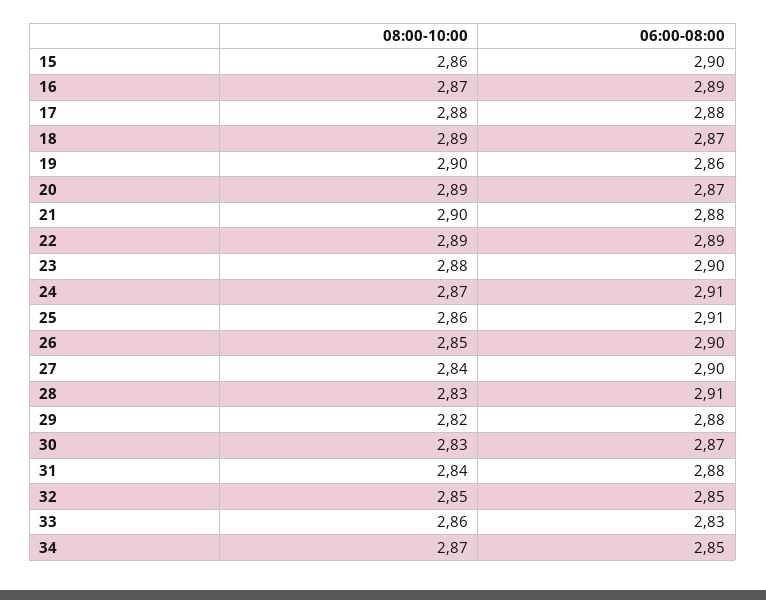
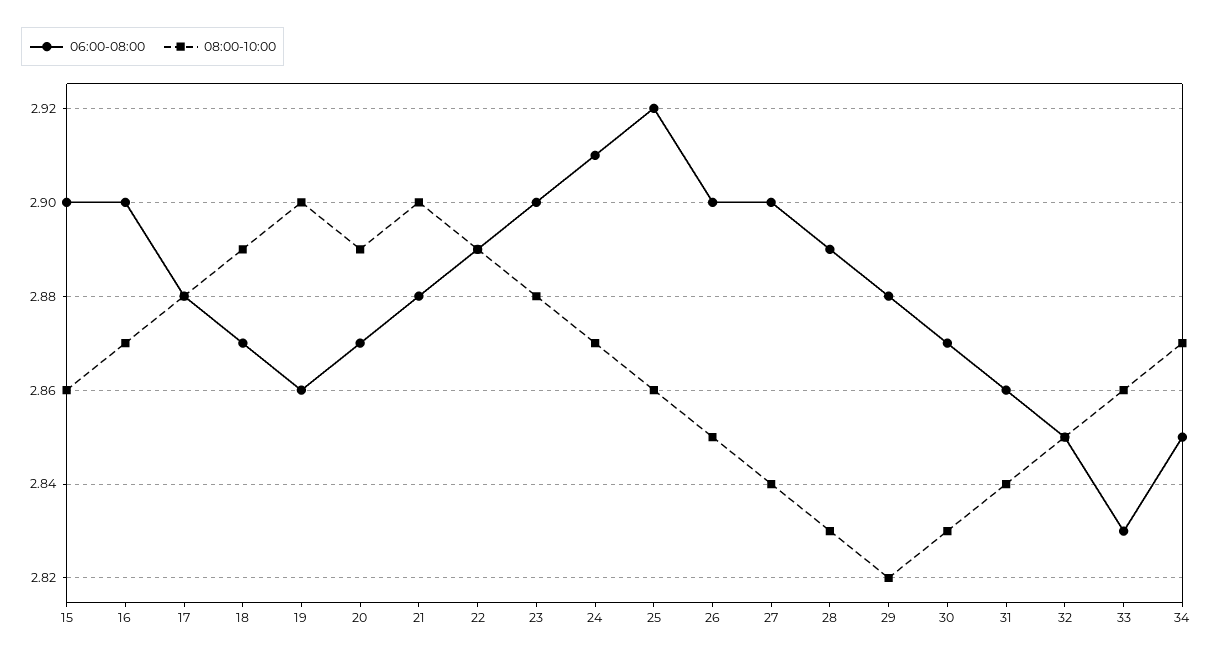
  {
    "08:00-10:00": {
      "15": 2.86,
      "16": 2.87,
      "17": 2.88,
      "18": 2.89,
      "19": 2.9,
      "20": 2.89,
      "21": 2.9,
      "22": 2.89,
      "23": 2.88,
      "24": 2.87,
      "25": 2.86,
      "26": 2.85,
      "27": 2.84,
      "28": 2.83,
      "29": 2.82,
      "30": 2.83,
      "31": 2.84,
      "32": 2.85,
      "33": 2.86,
      "34": 2.87
    },
    "06:00-08:00": {
      "15": 2.9,
-     "16": 2.89,
+     "16": 2.9,
      "17": 2.88,
      "18": 2.87,
      "19": 2.86,
      "20": 2.87,
      "21": 2.88,
      "22": 2.89,
      "23": 2.9,
      "24": 2.91,
-     "25": 2.91,
+     "25": 2.92,
      "26": 2.9,
      "27": 2.9,
-     "28": 2.91,
+     "28": 2.89,
      "29": 2.88,
      "30": 2.87,
-     "31": 2.88,
+     "31": 2.86,
      "32": 2.85,
      "33": 2.83,
      "34": 2.85
    }
  }

